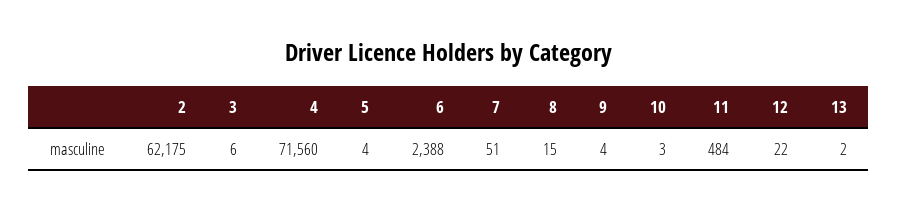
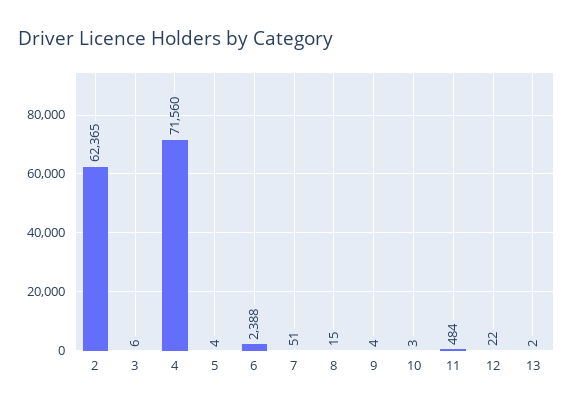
  {
-   "2": 62175,
+   "2": 62365,
    "3": 6,
    "4": 71560,
    "5": 4,
    "6": 2388,
    "7": 51,
    "8": 15,
    "9": 4,
    "10": 3,
    "11": 484,
    "12": 22,
    "13": 2
  }

